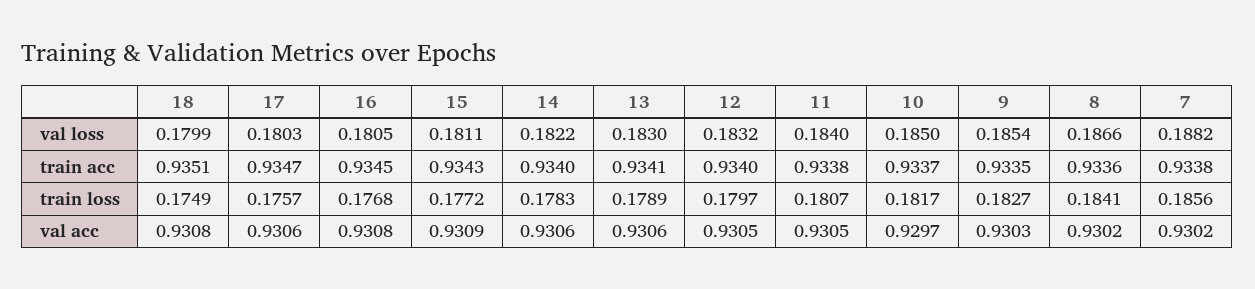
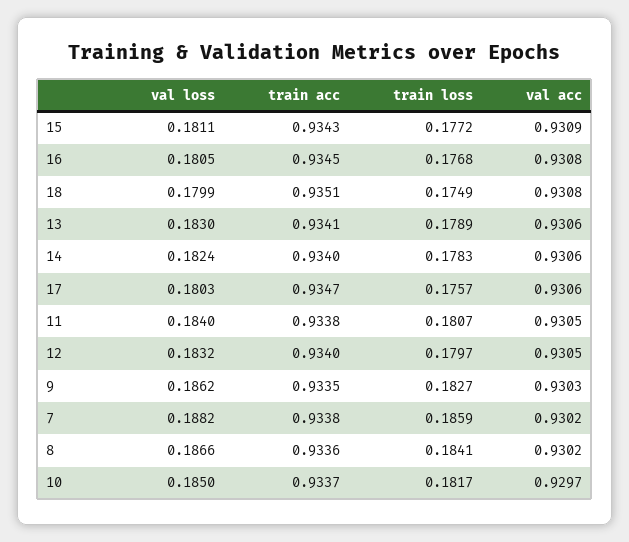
  {
    "18": {
      "val loss": 0.1799,
      "train acc": 0.9351,
      "train loss": 0.1749,
      "val acc": 0.9308
    },
    "17": {
      "val loss": 0.1803,
      "train acc": 0.9347,
      "train loss": 0.1757,
      "val acc": 0.9306
    },
    "16": {
      "val loss": 0.1805,
      "train acc": 0.9345,
      "train loss": 0.1768,
      "val acc": 0.9308
    },
    "15": {
      "val loss": 0.1811,
      "train acc": 0.9343,
      "train loss": 0.1772,
      "val acc": 0.9309
    },
    "14": {
-     "val loss": 0.1822,
+     "val loss": 0.1824,
      "train acc": 0.934,
      "train loss": 0.1783,
      "val acc": 0.9306
    },
    "13": {
      "val loss": 0.183,
      "train acc": 0.9341,
      "train loss": 0.1789,
      "val acc": 0.9306
    },
    "12": {
      "val loss": 0.1832,
      "train acc": 0.934,
      "train loss": 0.1797,
      "val acc": 0.9305
    },
    "11": {
      "val loss": 0.184,
      "train acc": 0.9338,
      "train loss": 0.1807,
      "val acc": 0.9305
    },
    "10": {
      "val loss": 0.185,
      "train acc": 0.9337,
      "train loss": 0.1817,
      "val acc": 0.9297
    },
    "9": {
-     "val loss": 0.1854,
+     "val loss": 0.1862,
      "train acc": 0.9335,
      "train loss": 0.1827,
      "val acc": 0.9303
    },
    "8": {
      "val loss": 0.1866,
      "train acc": 0.9336,
      "train loss": 0.1841,
      "val acc": 0.9302
    },
    "7": {
      "val loss": 0.1882,
      "train acc": 0.9338,
-     "train loss": 0.1856,
+     "train loss": 0.1859,
      "val acc": 0.9302
    }
  }

